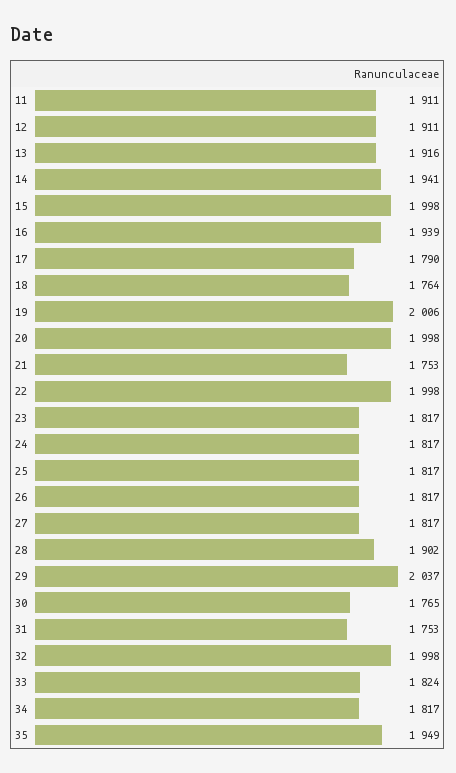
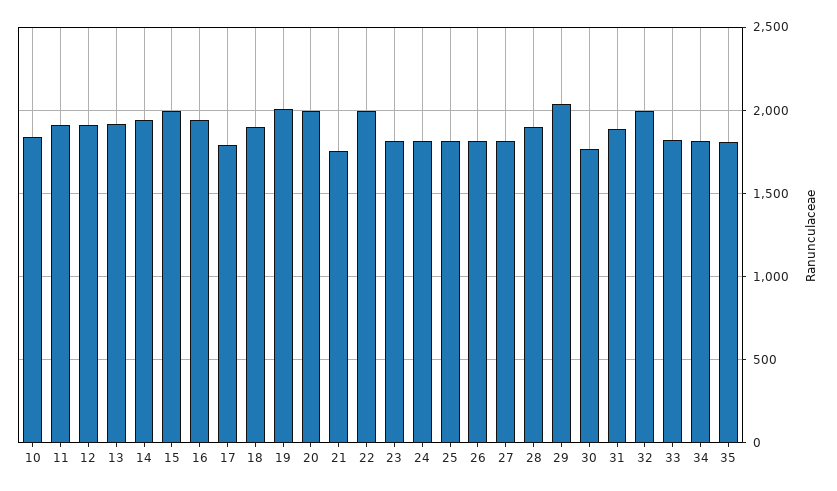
  {
    "11": 1911,
    "12": 1911,
    "13": 1916,
    "14": 1941,
    "15": 1998,
    "16": 1939,
    "17": 1790,
-   "18": 1764,
+   "18": 1900,
    "19": 2006,
    "20": 1998,
    "21": 1753,
    "22": 1998,
    "23": 1817,
    "24": 1817,
    "25": 1817,
    "26": 1817,
    "27": 1817,
    "28": 1902,
    "29": 2037,
    "30": 1765,
-   "31": 1753,
+   "31": 1900,
    "32": 1998,
    "33": 1824,
    "34": 1817,
-   "35": 1949
+   "35": 1800,
+   "10": 1850
  }

